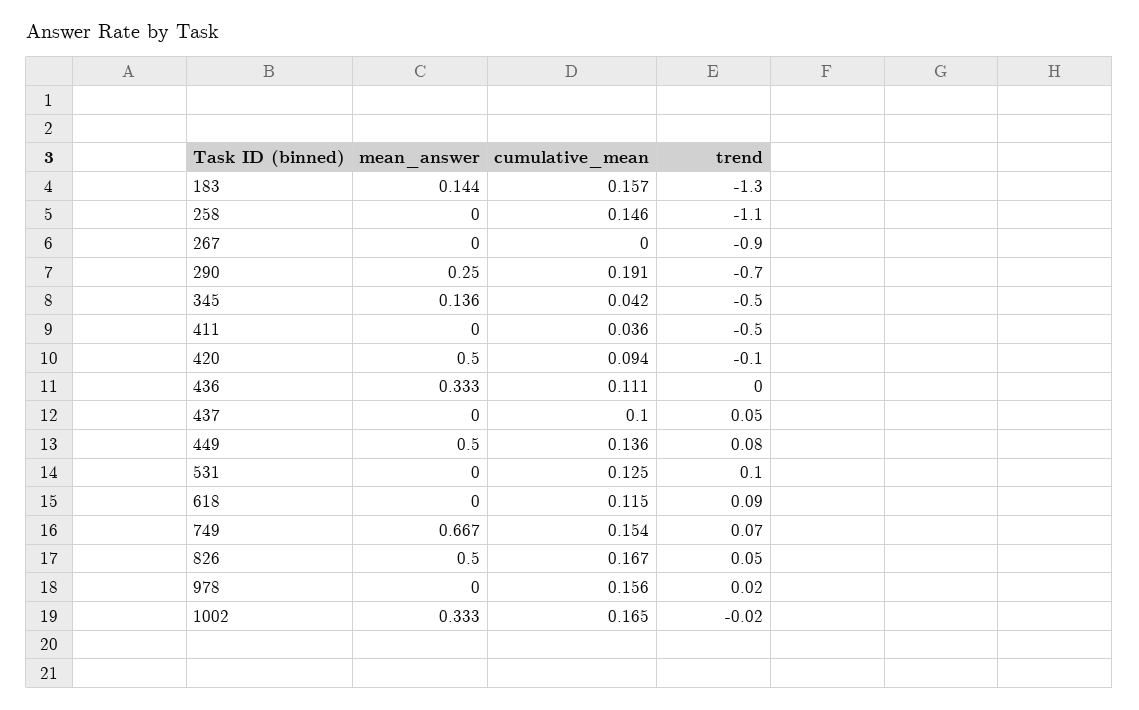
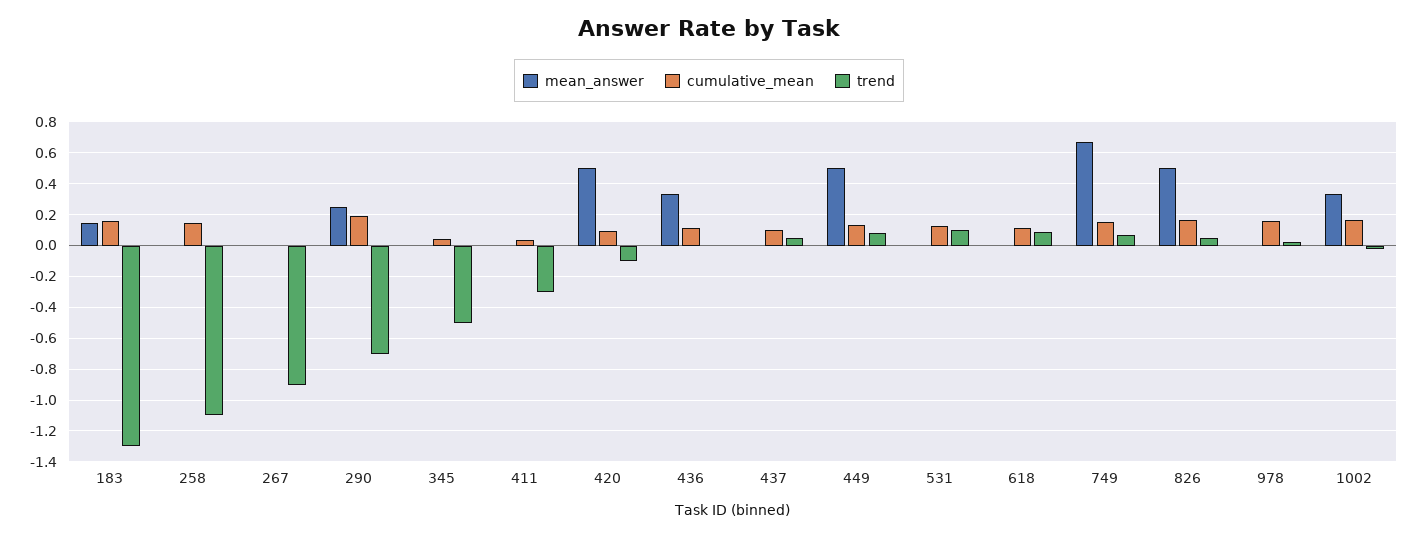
  {
    "mean_answer": {
      "183": 0.144,
      "258": 0,
      "267": 0,
      "290": 0.25,
-     "345": 0.136,
+     "345": 0,
      "411": 0,
      "420": 0.5,
      "436": 0.333,
      "437": 0,
      "449": 0.5,
      "531": 0,
      "618": 0,
      "749": 0.667,
      "826": 0.5,
      "978": 0,
      "1002": 0.333
    },
    "cumulative_mean": {
      "183": 0.157,
      "258": 0.146,
      "267": 0,
      "290": 0.191,
      "345": 0.042,
      "411": 0.036,
      "420": 0.094,
      "436": 0.111,
      "437": 0.1,
      "449": 0.136,
      "531": 0.125,
      "618": 0.115,
      "749": 0.154,
      "826": 0.167,
      "978": 0.156,
      "1002": 0.165
    },
    "trend": {
      "183": -1.3,
      "258": -1.1,
      "267": -0.9,
      "290": -0.7,
      "345": -0.5,
-     "411": -0.5,
+     "411": -0.3,
      "420": -0.1,
      "436": 0,
      "437": 0.05,
      "449": 0.08,
      "531": 0.1,
      "618": 0.09,
      "749": 0.07,
      "826": 0.05,
      "978": 0.02,
      "1002": -0.02
    }
  }

